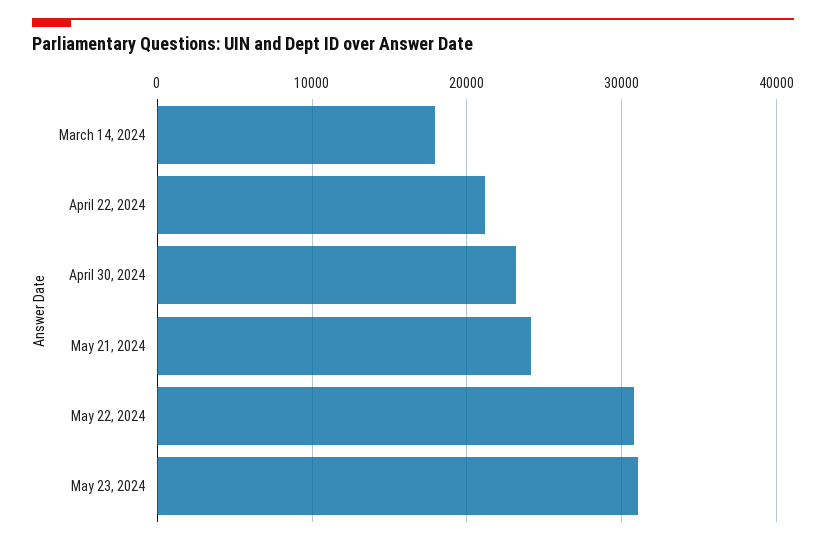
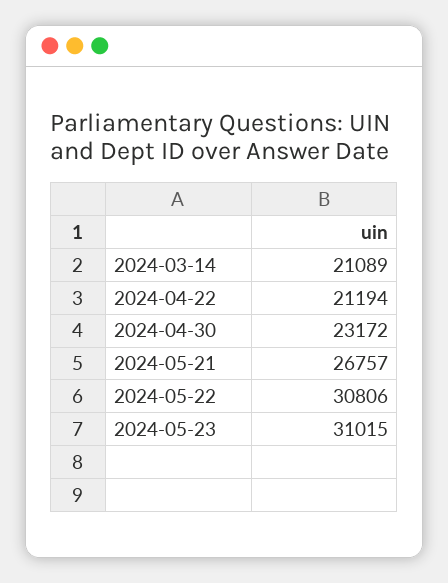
  {
-   "March 14, 2024": 18000,
+   "March 14, 2024": 21089,
    "April 22, 2024": 21194,
    "April 30, 2024": 23172,
-   "May 21, 2024": 24000,
+   "May 21, 2024": 26757,
    "May 22, 2024": 30806,
    "May 23, 2024": 31015
  }

